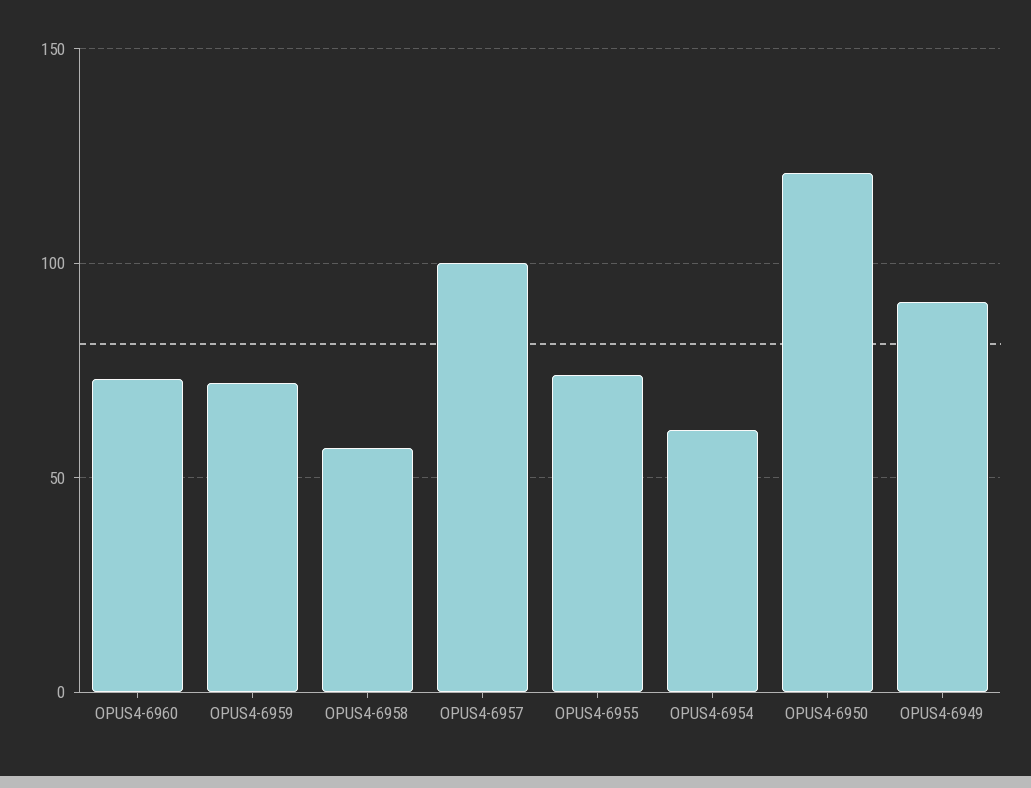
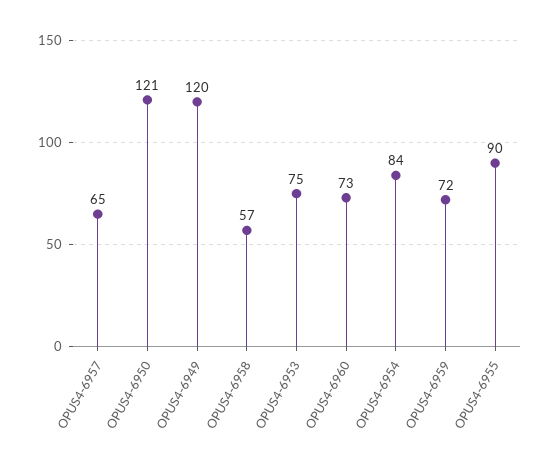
  {
    "OPUS4-6960": 73,
    "OPUS4-6959": 72,
    "OPUS4-6958": 57,
-   "OPUS4-6957": 100,
+   "OPUS4-6957": 65,
-   "OPUS4-6955": 75,
+   "OPUS4-6955": 90,
-   "OPUS4-6954": 60,
+   "OPUS4-6954": 84,
    "OPUS4-6950": 121,
-   "OPUS4-6949": 90
+   "OPUS4-6949": 120,
+   "OPUS4-6953": 75
  }

